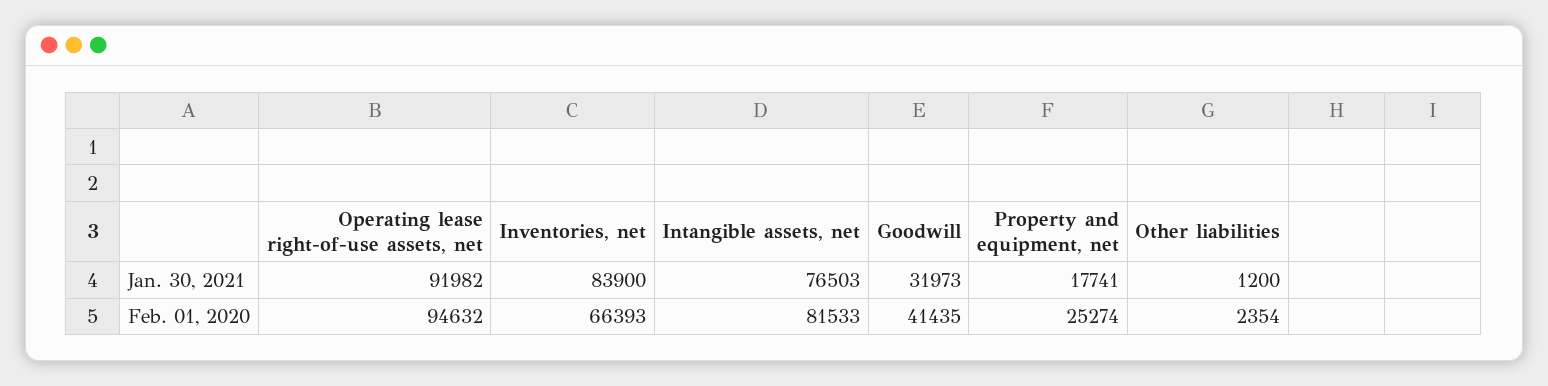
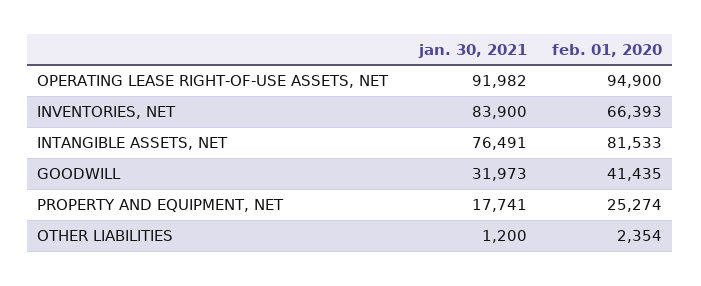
  {
    "Operating lease right-of-use assets, net": {
      "Jan. 30, 2021": 91982,
-     "Feb. 01, 2020": 94632
+     "Feb. 01, 2020": 94900
    },
    "Inventories, net": {
      "Jan. 30, 2021": 83900,
      "Feb. 01, 2020": 66393
    },
    "Intangible assets, net": {
-     "Jan. 30, 2021": 76503,
+     "Jan. 30, 2021": 76491,
      "Feb. 01, 2020": 81533
    },
    "Goodwill": {
      "Jan. 30, 2021": 31973,
      "Feb. 01, 2020": 41435
    },
    "Property and equipment, net": {
      "Jan. 30, 2021": 17741,
      "Feb. 01, 2020": 25274
    },
    "Other liabilities": {
      "Jan. 30, 2021": 1200,
      "Feb. 01, 2020": 2354
    }
  }

